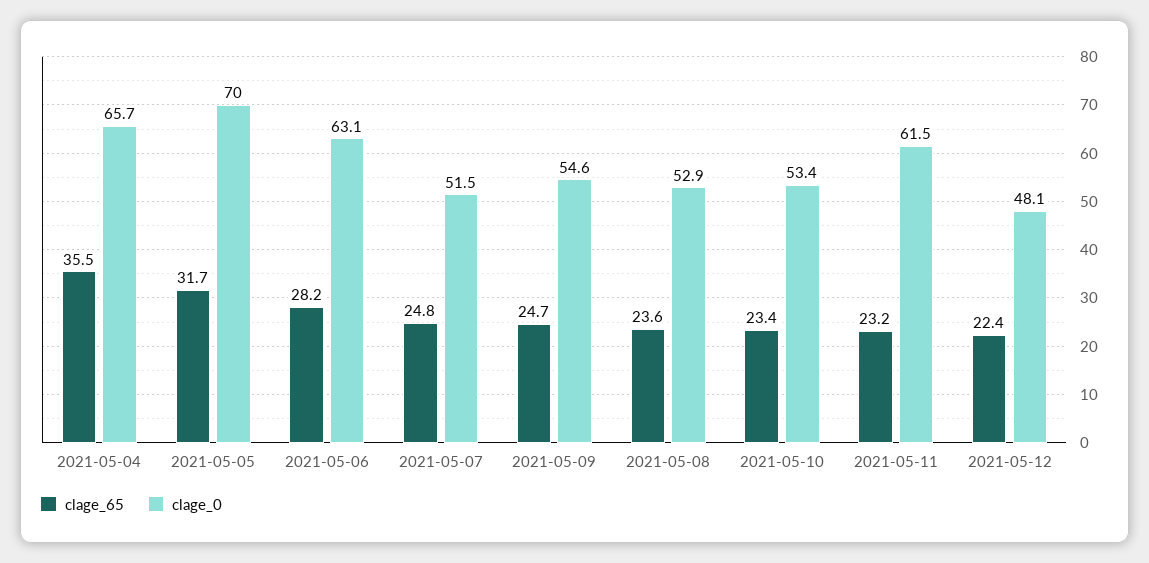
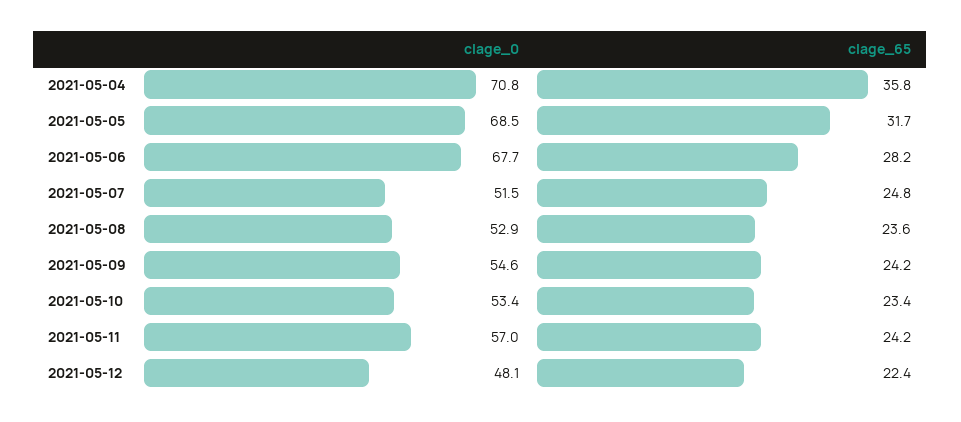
  {
    "clage_65": {
-     "2021-05-04": 35.5,
+     "2021-05-04": 35.8,
      "2021-05-05": 31.7,
      "2021-05-06": 28.2,
      "2021-05-07": 24.8,
-     "2021-05-09": 24.7,
+     "2021-05-09": 24.2,
      "2021-05-08": 23.6,
      "2021-05-10": 23.4,
-     "2021-05-11": 23.2,
+     "2021-05-11": 24.2,
      "2021-05-12": 22.4
    },
    "clage_0": {
-     "2021-05-04": 65.7,
+     "2021-05-04": 70.8,
-     "2021-05-05": 70,
+     "2021-05-05": 68.5,
-     "2021-05-06": 63.1,
+     "2021-05-06": 67.7,
      "2021-05-07": 51.5,
      "2021-05-09": 54.6,
      "2021-05-08": 52.9,
      "2021-05-10": 53.4,
-     "2021-05-11": 61.5,
+     "2021-05-11": 57,
      "2021-05-12": 48.1
    }
  }

